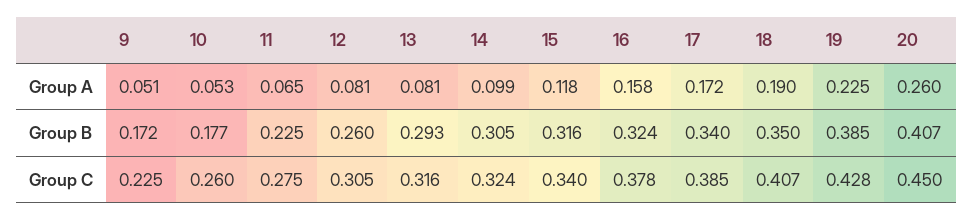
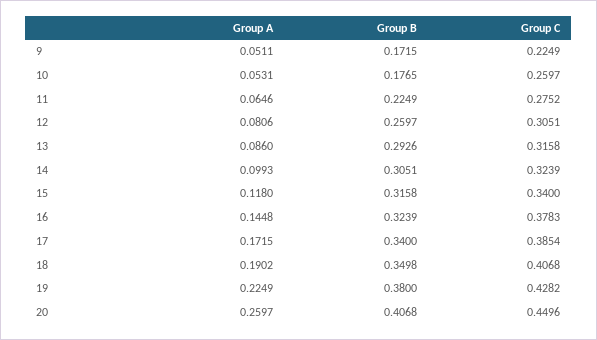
  {
    "9": {
      "Group A": 0.0511,
      "Group B": 0.1715,
      "Group C": 0.2249
    },
    "10": {
      "Group A": 0.0531,
      "Group B": 0.1765,
      "Group C": 0.2597
    },
    "11": {
      "Group A": 0.0646,
      "Group B": 0.2249,
      "Group C": 0.2752
    },
    "12": {
      "Group A": 0.0806,
      "Group B": 0.2597,
      "Group C": 0.3051
    },
    "13": {
-     "Group A": 0.081,
+     "Group A": 0.086,
      "Group B": 0.2926,
      "Group C": 0.3158
    },
    "14": {
      "Group A": 0.0993,
      "Group B": 0.3051,
      "Group C": 0.3239
    },
    "15": {
      "Group A": 0.118,
      "Group B": 0.3158,
      "Group C": 0.34
    },
    "16": {
-     "Group A": 0.158,
+     "Group A": 0.1448,
      "Group B": 0.3239,
      "Group C": 0.3783
    },
    "17": {
      "Group A": 0.1715,
      "Group B": 0.34,
      "Group C": 0.3854
    },
    "18": {
      "Group A": 0.1902,
      "Group B": 0.3498,
      "Group C": 0.4068
    },
    "19": {
      "Group A": 0.2249,
-     "Group B": 0.385,
+     "Group B": 0.38,
      "Group C": 0.4282
    },
    "20": {
      "Group A": 0.2597,
      "Group B": 0.4068,
      "Group C": 0.4496
    }
  }

